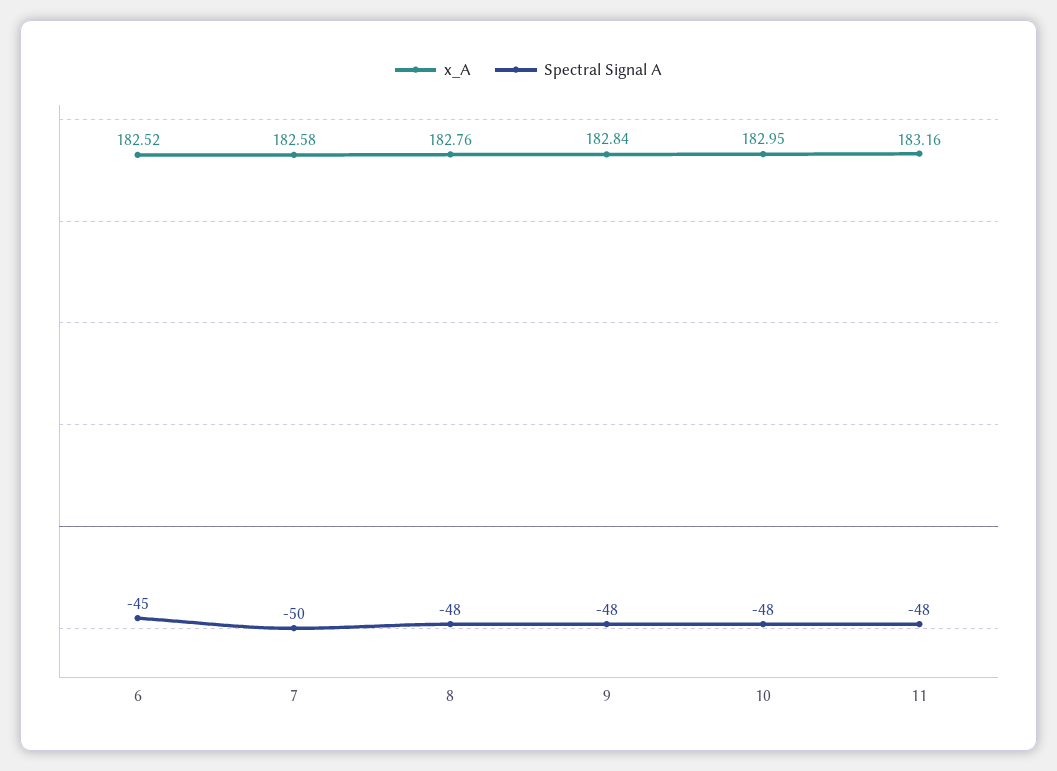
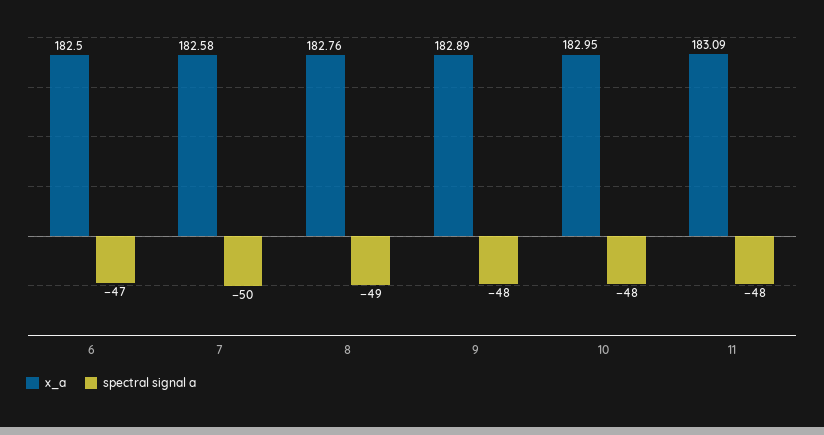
  {
    "x_A": {
-     "6": 182.52,
+     "6": 182.5,
      "7": 182.58,
      "8": 182.76,
-     "9": 182.84,
+     "9": 182.89,
      "10": 182.95,
-     "11": 183.16
+     "11": 183.09
    },
    "Spectral Signal A": {
-     "6": -45,
+     "6": -47,
      "7": -50,
-     "8": -48,
+     "8": -49,
      "9": -48,
      "10": -48,
      "11": -48
    }
  }

